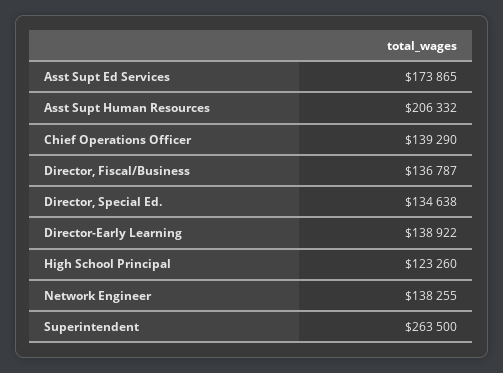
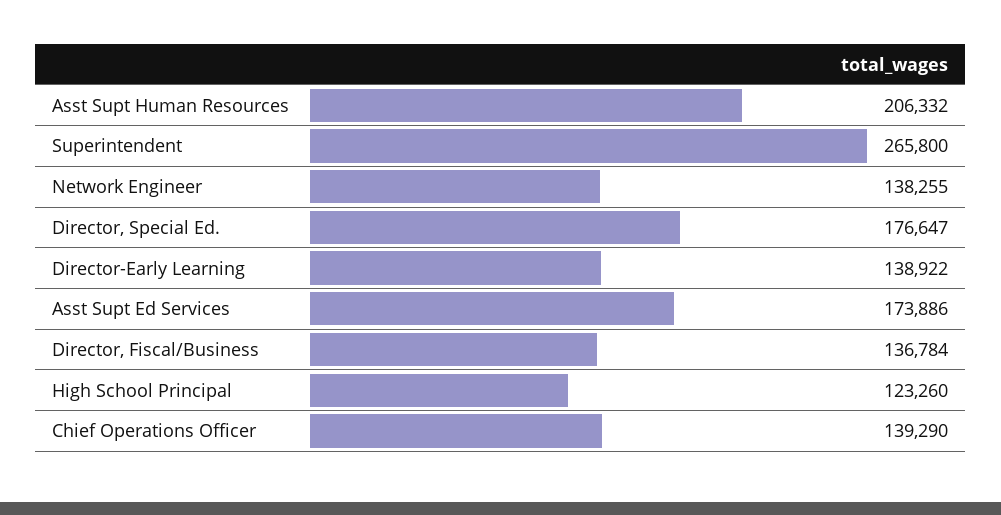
  {
-   "Asst Supt Ed Services": 173865,
+   "Asst Supt Ed Services": 173886,
    "Asst Supt Human Resources": 206332,
    "Chief Operations Officer": 139290,
-   "Director, Fiscal/Business": 136787,
+   "Director, Fiscal/Business": 136784,
-   "Director, Special Ed.": 134638,
+   "Director, Special Ed.": 176647,
    "Director-Early Learning": 138922,
    "High School Principal": 123260,
    "Network Engineer": 138255,
-   "Superintendent": 263500
+   "Superintendent": 265800
  }

